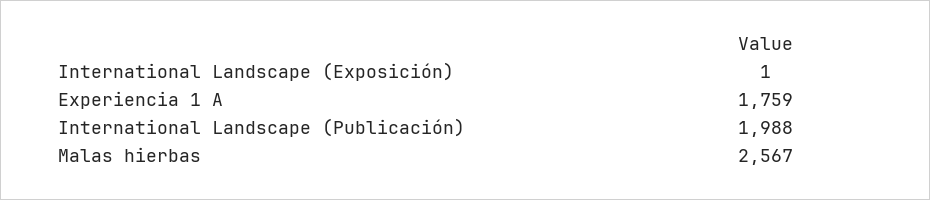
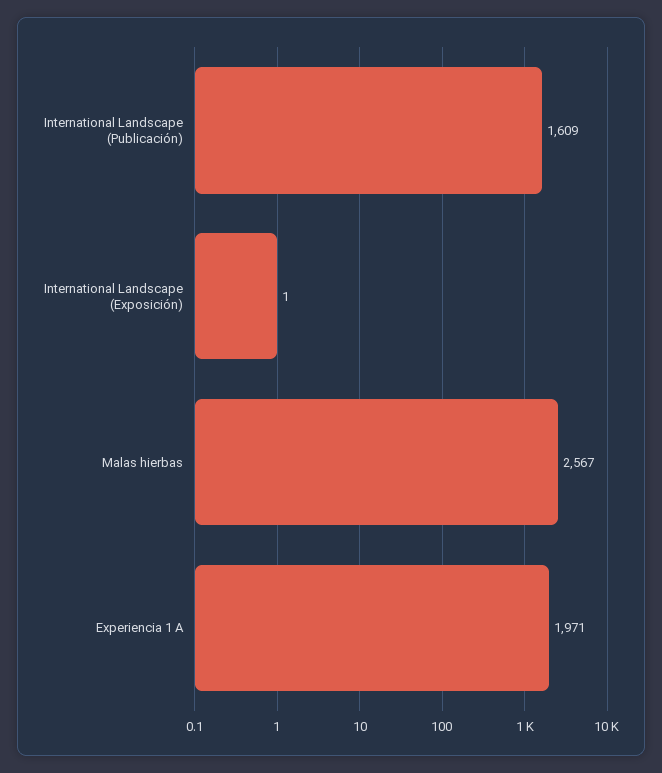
  {
    "International Landscape (Exposición)": 1,
-   "Experiencia 1 A": 1759,
+   "Experiencia 1 A": 1971,
-   "International Landscape (Publicación)": 1988,
+   "International Landscape (Publicación)": 1609,
    "Malas hierbas": 2567
  }

